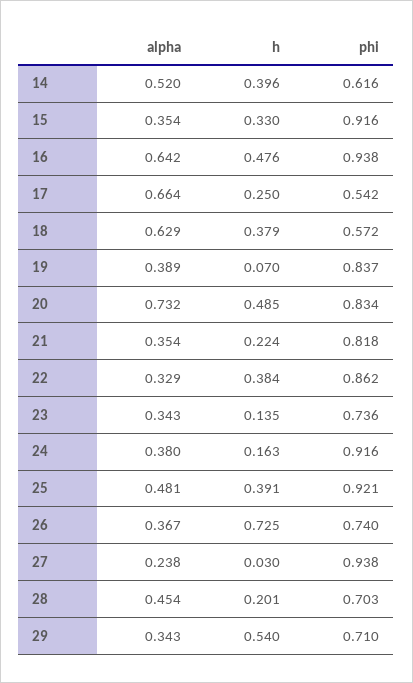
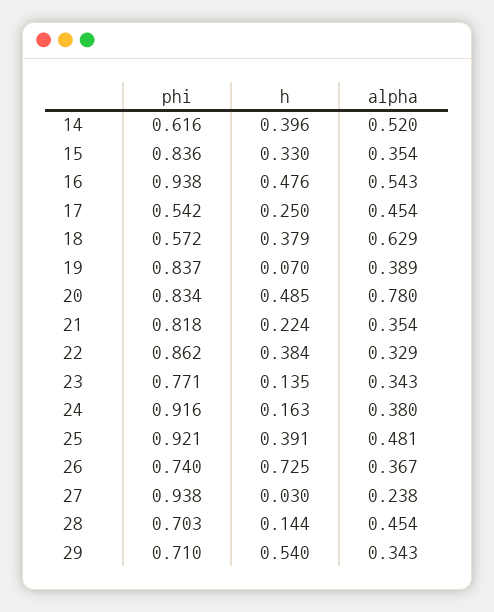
  {
    "alpha": {
      "14": 0.52,
      "15": 0.354,
-     "16": 0.642,
+     "16": 0.543,
-     "17": 0.664,
+     "17": 0.454,
      "18": 0.629,
      "19": 0.389,
-     "20": 0.732,
+     "20": 0.78,
      "21": 0.354,
      "22": 0.329,
      "23": 0.343,
      "24": 0.38,
      "25": 0.481,
      "26": 0.367,
      "27": 0.238,
      "28": 0.454,
      "29": 0.343
    },
    "h": {
      "14": 0.396,
      "15": 0.33,
      "16": 0.476,
      "17": 0.25,
      "18": 0.379,
      "19": 0.07,
      "20": 0.485,
      "21": 0.224,
      "22": 0.384,
      "23": 0.135,
      "24": 0.163,
      "25": 0.391,
      "26": 0.725,
      "27": 0.03,
-     "28": 0.201,
+     "28": 0.144,
      "29": 0.54
    },
    "phi": {
      "14": 0.616,
-     "15": 0.916,
+     "15": 0.836,
      "16": 0.938,
      "17": 0.542,
      "18": 0.572,
      "19": 0.837,
      "20": 0.834,
      "21": 0.818,
      "22": 0.862,
-     "23": 0.736,
+     "23": 0.771,
      "24": 0.916,
      "25": 0.921,
      "26": 0.74,
      "27": 0.938,
      "28": 0.703,
      "29": 0.71
    }
  }

